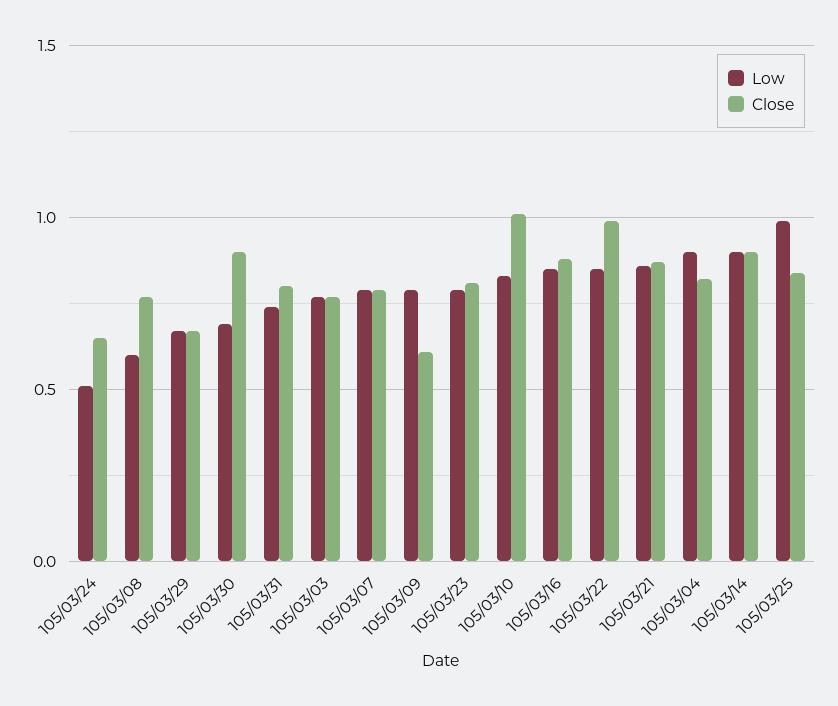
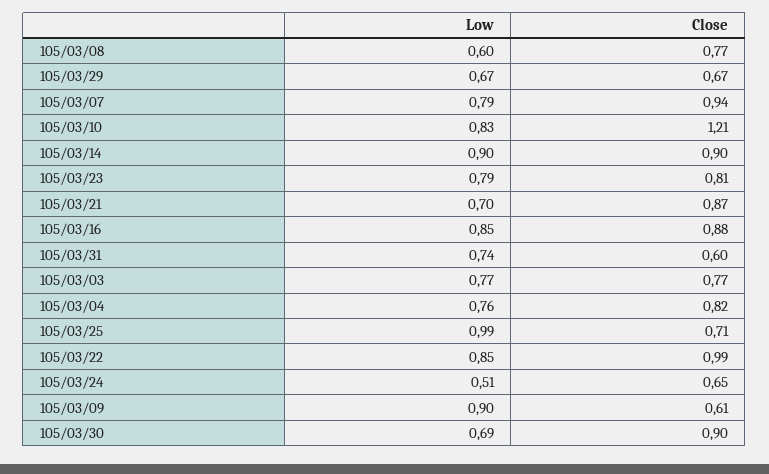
  {
    "Low": {
      "105/03/24": 0.51,
      "105/03/08": 0.6,
      "105/03/29": 0.67,
      "105/03/30": 0.69,
      "105/03/31": 0.74,
      "105/03/03": 0.77,
      "105/03/07": 0.79,
-     "105/03/09": 0.8,
+     "105/03/09": 0.9,
      "105/03/23": 0.79,
      "105/03/10": 0.83,
      "105/03/16": 0.85,
      "105/03/22": 0.85,
-     "105/03/21": 0.85,
+     "105/03/21": 0.7,
-     "105/03/04": 0.9,
+     "105/03/04": 0.76,
      "105/03/14": 0.9,
      "105/03/25": 0.99
    },
    "Close": {
      "105/03/24": 0.65,
      "105/03/08": 0.77,
      "105/03/29": 0.67,
      "105/03/30": 0.9,
-     "105/03/31": 0.8,
+     "105/03/31": 0.6,
      "105/03/03": 0.77,
-     "105/03/07": 0.8,
+     "105/03/07": 0.94,
      "105/03/09": 0.61,
      "105/03/23": 0.81,
-     "105/03/10": 1,
+     "105/03/10": 1.21,
      "105/03/16": 0.88,
      "105/03/22": 0.99,
      "105/03/21": 0.87,
      "105/03/04": 0.82,
      "105/03/14": 0.9,
-     "105/03/25": 0.85
+     "105/03/25": 0.71
    }
  }

